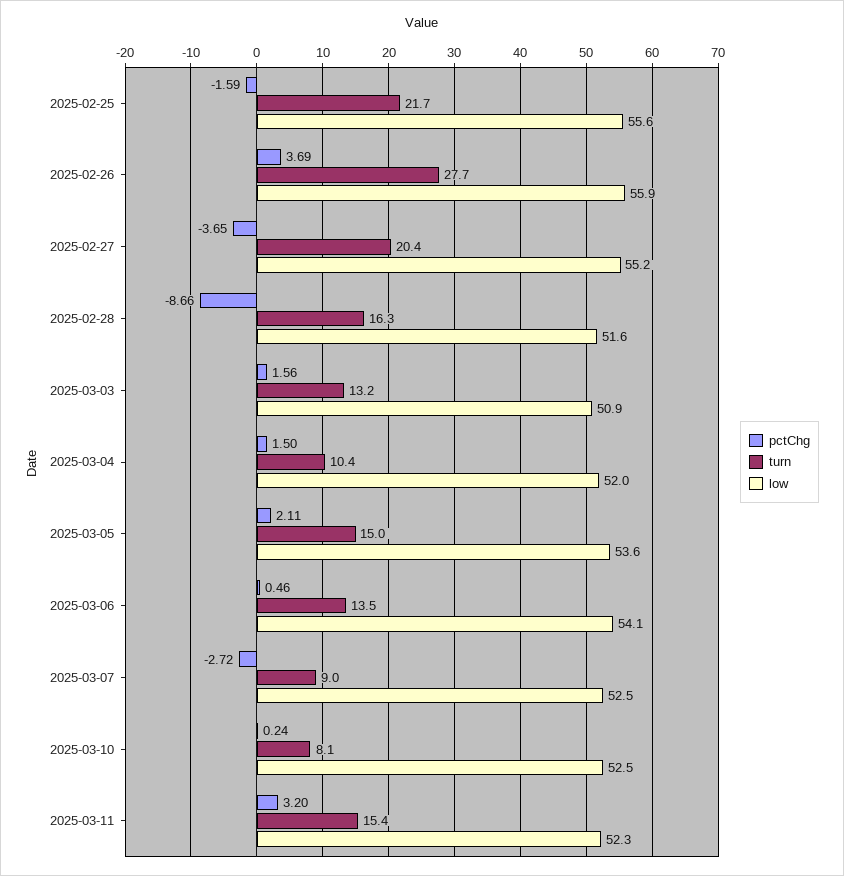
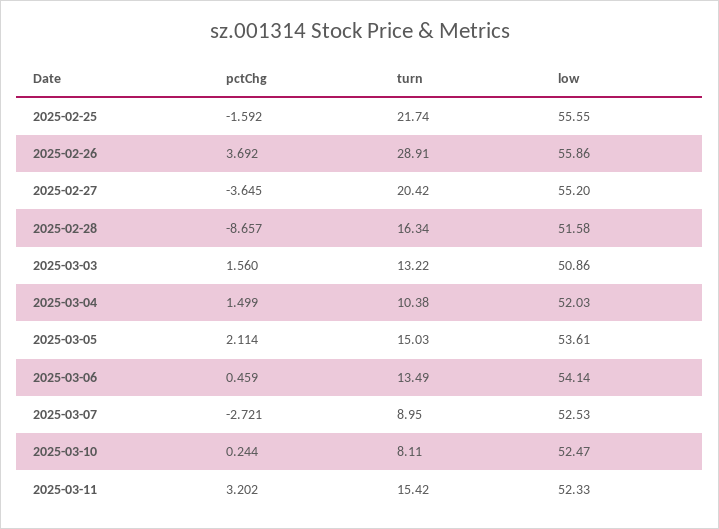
  {
    "pctChg": {
      "2025-02-25": -1.592,
      "2025-02-26": 3.692,
      "2025-02-27": -3.645,
      "2025-02-28": -8.657,
      "2025-03-03": 1.56,
      "2025-03-04": 1.499,
      "2025-03-05": 2.114,
      "2025-03-06": 0.459,
      "2025-03-07": -2.721,
      "2025-03-10": 0.244,
      "2025-03-11": 3.202
    },
    "turn": {
      "2025-02-25": 21.74,
-     "2025-02-26": 27.7,
+     "2025-02-26": 28.91,
      "2025-02-27": 20.42,
      "2025-02-28": 16.34,
      "2025-03-03": 13.22,
      "2025-03-04": 10.38,
      "2025-03-05": 15.03,
      "2025-03-06": 13.49,
      "2025-03-07": 8.95,
      "2025-03-10": 8.11,
      "2025-03-11": 15.42
    },
    "low": {
      "2025-02-25": 55.55,
      "2025-02-26": 55.86,
      "2025-02-27": 55.2,
      "2025-02-28": 51.58,
      "2025-03-03": 50.86,
      "2025-03-04": 52.03,
      "2025-03-05": 53.61,
      "2025-03-06": 54.14,
      "2025-03-07": 52.53,
      "2025-03-10": 52.47,
      "2025-03-11": 52.33
    }
  }

